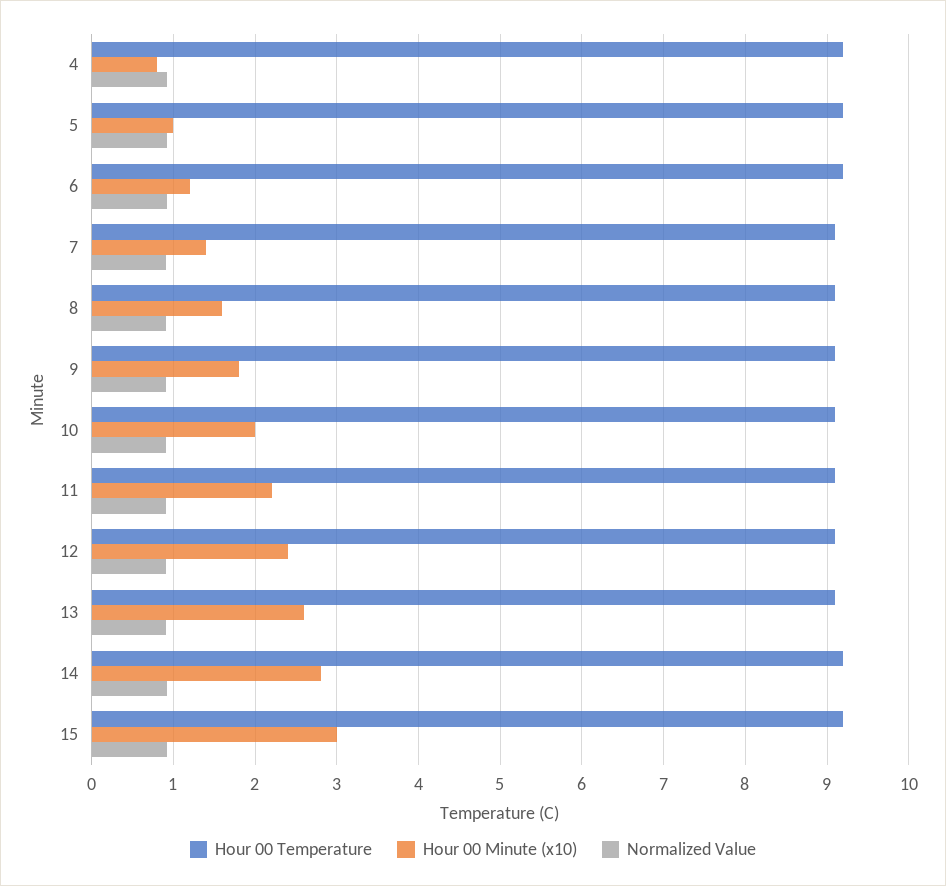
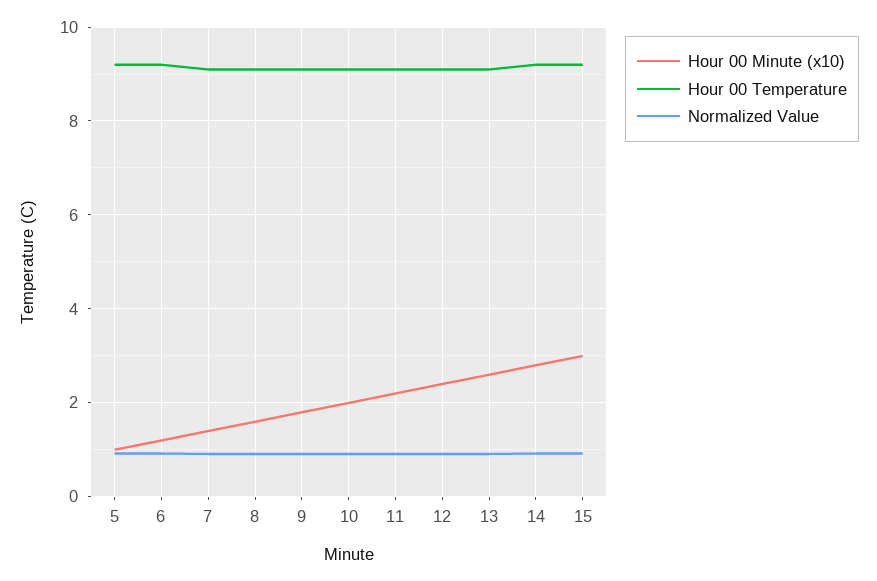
  {
    "Hour 00 Temperature": {
-     "4": 9.2,
      "5": 9.2,
      "6": 9.2,
      "7": 9.1,
      "8": 9.1,
      "9": 9.1,
      "10": 9.1,
      "11": 9.1,
      "12": 9.1,
      "13": 9.1,
      "14": 9.2,
      "15": 9.2
    },
    "Hour 00 Minute (x10)": {
-     "4": 0.8,
      "5": 1,
      "6": 1.2,
      "7": 1.4,
      "8": 1.6,
      "9": 1.8,
      "10": 2,
      "11": 2.2,
      "12": 2.4,
      "13": 2.6,
      "14": 2.8,
      "15": 3
    },
    "Normalized Value": {
-     "4": 0.9,
      "5": 0.9,
      "6": 0.9,
      "7": 0.9,
      "8": 0.9,
      "9": 0.9,
      "10": 0.9,
      "11": 0.9,
      "12": 0.9,
      "13": 0.9,
      "14": 0.9,
      "15": 0.9
    }
  }

